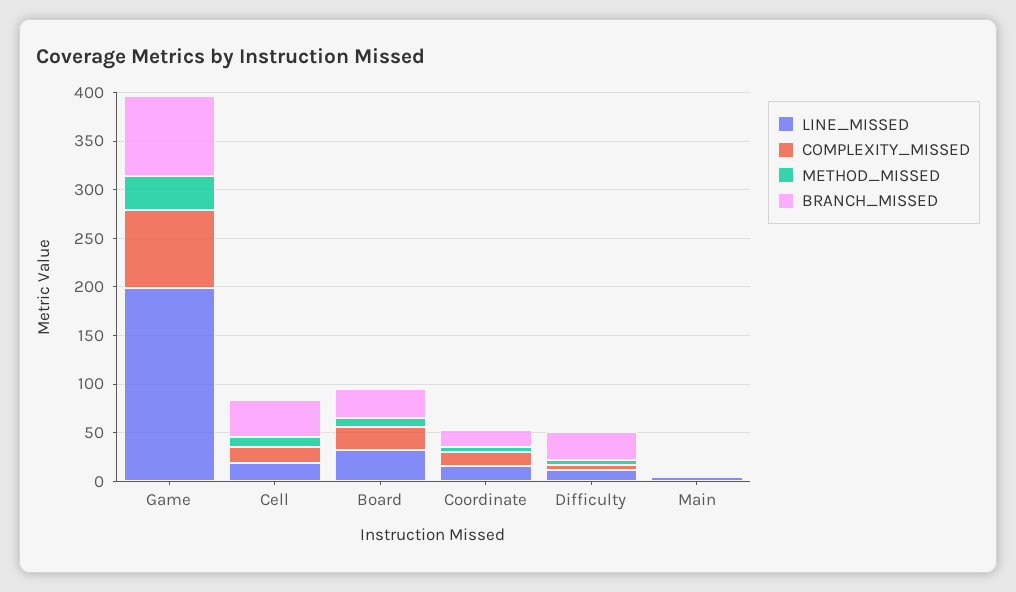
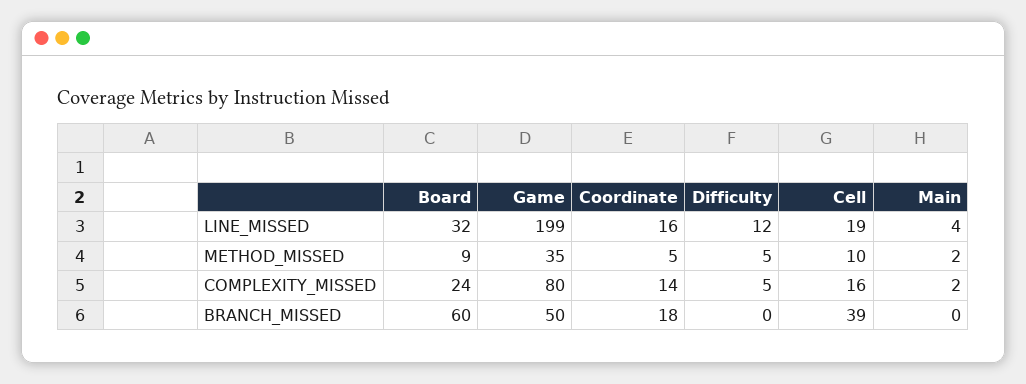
  {
    "LINE_MISSED": {
      "Game": 199,
      "Cell": 19,
      "Board": 32,
      "Coordinate": 16,
      "Difficulty": 12,
      "Main": 4
    },
    "COMPLEXITY_MISSED": {
      "Game": 80,
      "Cell": 16,
      "Board": 24,
      "Coordinate": 14,
      "Difficulty": 5,
      "Main": 2
    },
    "METHOD_MISSED": {
      "Game": 35,
      "Cell": 10,
      "Board": 9,
      "Coordinate": 5,
      "Difficulty": 5,
      "Main": 2
    },
    "BRANCH_MISSED": {
-     "Game": 80,
+     "Game": 50,
      "Cell": 39,
-     "Board": 30,
+     "Board": 60,
      "Coordinate": 18,
-     "Difficulty": 30,
+     "Difficulty": 0,
      "Main": 0
    }
  }

